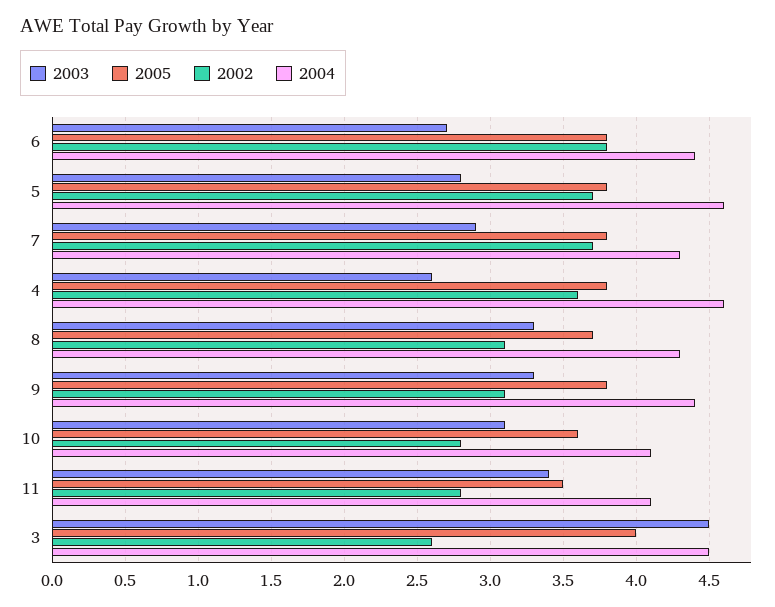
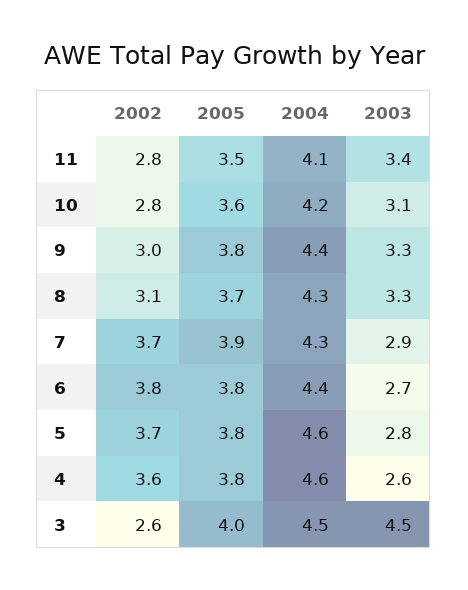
  {
    "2003": {
      "6": 2.7,
      "5": 2.8,
      "7": 2.9,
      "4": 2.6,
      "8": 3.3,
      "9": 3.3,
      "10": 3.1,
      "11": 3.4,
      "3": 4.5
    },
    "2005": {
      "6": 3.8,
      "5": 3.8,
-     "7": 3.8,
+     "7": 3.9,
      "4": 3.8,
      "8": 3.7,
      "9": 3.8,
      "10": 3.6,
      "11": 3.5,
      "3": 4
    },
    "2002": {
      "6": 3.8,
      "5": 3.7,
      "7": 3.7,
      "4": 3.6,
      "8": 3.1,
-     "9": 3.1,
+     "9": 3,
      "10": 2.8,
      "11": 2.8,
      "3": 2.6
    },
    "2004": {
      "6": 4.4,
      "5": 4.6,
      "7": 4.3,
      "4": 4.6,
      "8": 4.3,
      "9": 4.4,
-     "10": 4.1,
+     "10": 4.2,
      "11": 4.1,
      "3": 4.5
    }
  }

